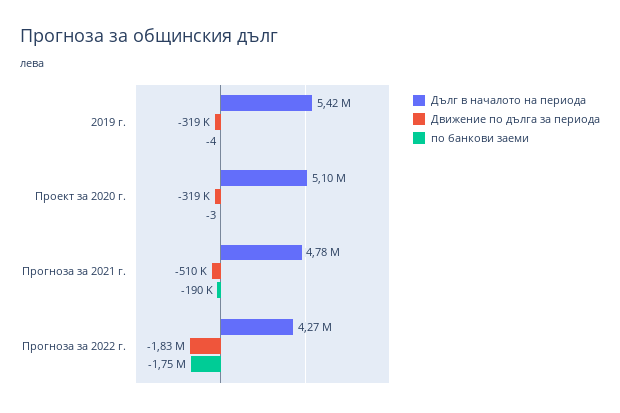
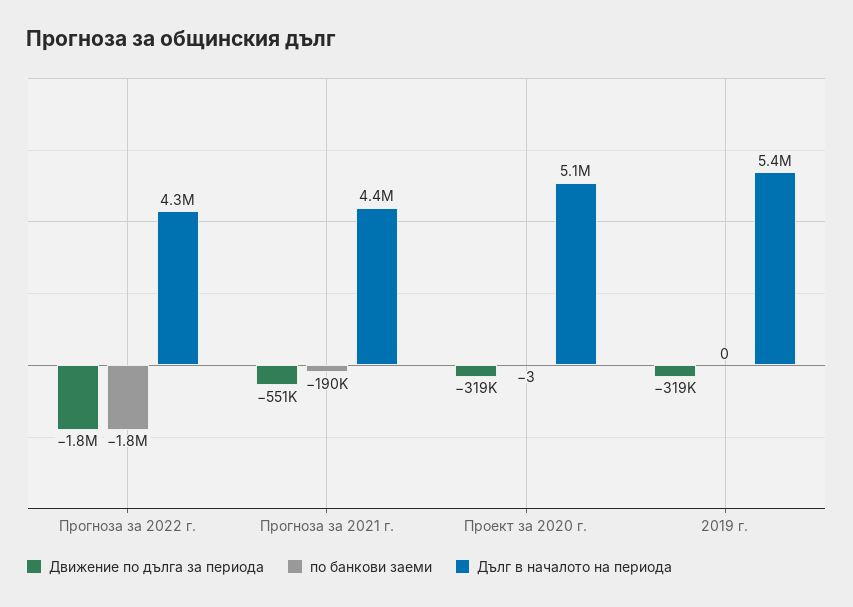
  {
    "Дълг в началото на периода": {
      "2019 г.": 5420000,
      "Проект за 2020 г.": 5100000,
-     "Прогноза за 2021 г.": 4780000,
+     "Прогноза за 2021 г.": 4400000,
      "Прогноза за 2022 г.": 4270000
    },
    "Движение по дълга за периода": {
      "2019 г.": -319000,
      "Проект за 2020 г.": -319000,
-     "Прогноза за 2021 г.": -510000,
+     "Прогноза за 2021 г.": -551000,
      "Прогноза за 2022 г.": -1830000
    },
    "по банкови заеми": {
-     "2019 г.": -4,
+     "2019 г.": 0,
      "Проект за 2020 г.": -3,
      "Прогноза за 2021 г.": -190000,
      "Прогноза за 2022 г.": -1750000
    }
  }

